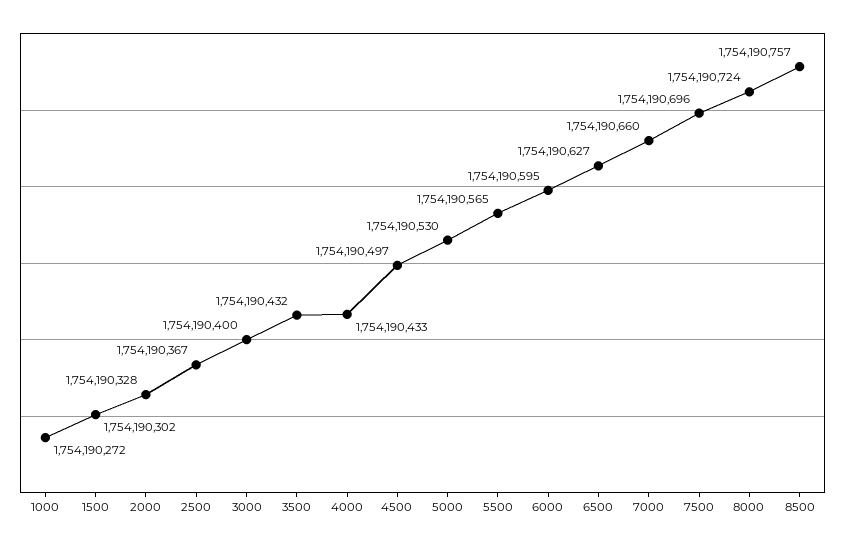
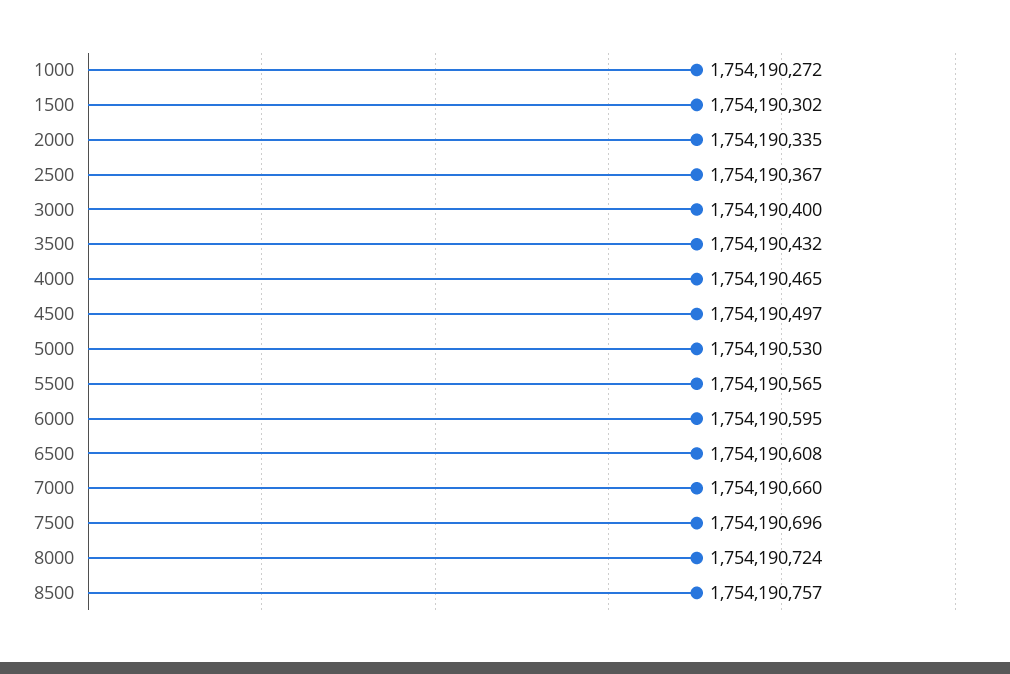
  {
    "1000": 1754190272,
    "1500": 1754190302,
-   "2000": 1754190328,
+   "2000": 1754190335,
    "2500": 1754190367,
    "3000": 1754190400,
    "3500": 1754190432,
-   "4000": 1754190433,
+   "4000": 1754190465,
    "4500": 1754190497,
    "5000": 1754190530,
    "5500": 1754190565,
    "6000": 1754190595,
-   "6500": 1754190627,
+   "6500": 1754190608,
    "7000": 1754190660,
    "7500": 1754190696,
    "8000": 1754190724,
    "8500": 1754190757
  }

